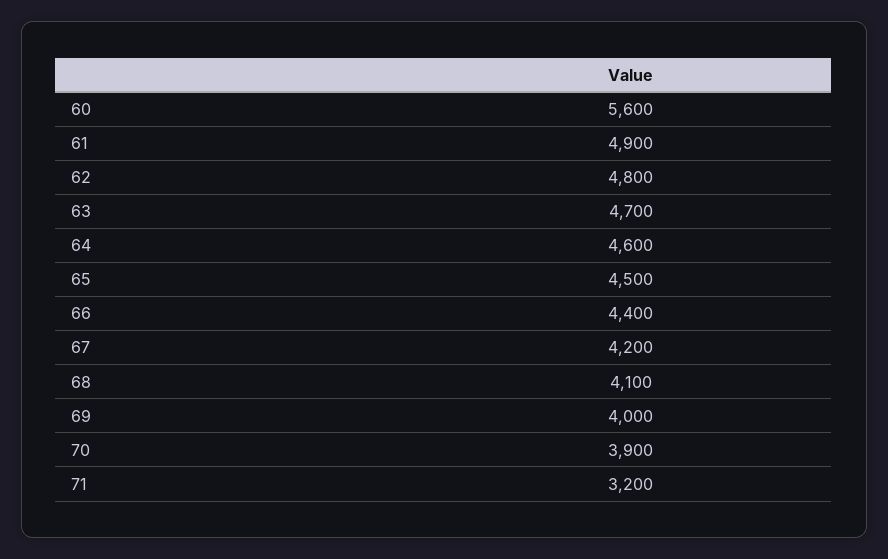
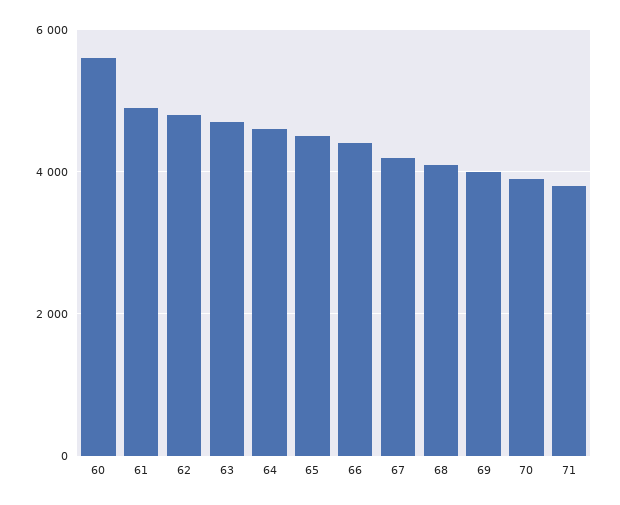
  {
    "60": 5600,
    "61": 4900,
    "62": 4800,
    "63": 4700,
    "64": 4600,
    "65": 4500,
    "66": 4400,
    "67": 4200,
    "68": 4100,
    "69": 4000,
    "70": 3900,
-   "71": 3200
+   "71": 3800
  }

